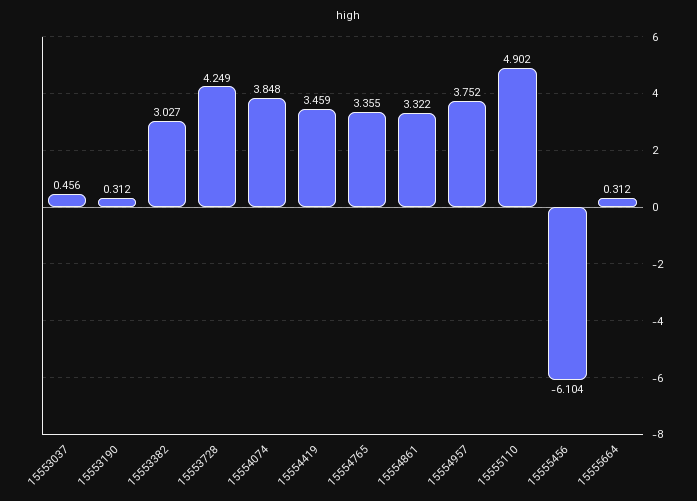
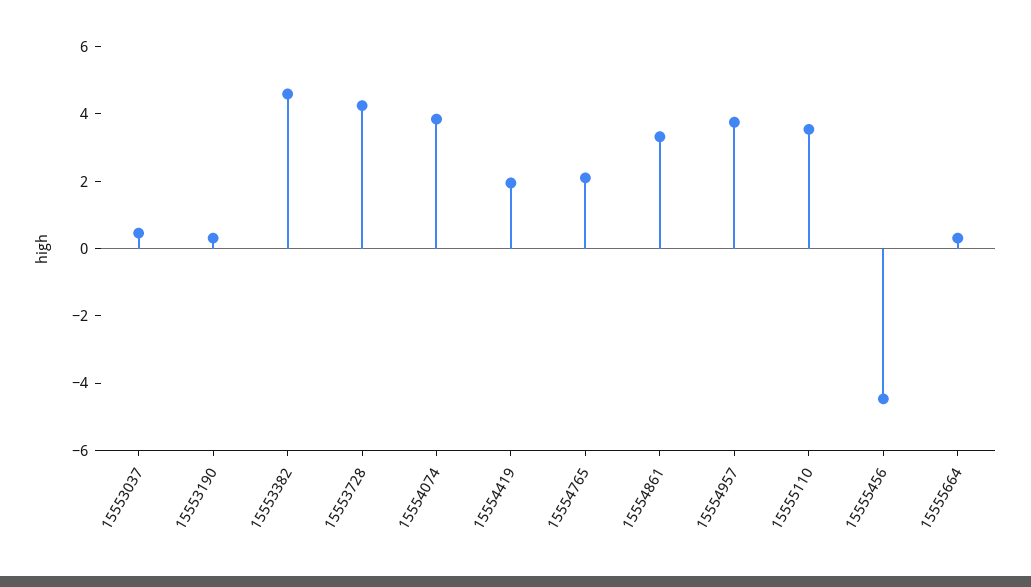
  {
    "15553037": 0.456,
    "15553190": 0.312,
-   "15553382": 3.027,
+   "15553382": 4.5,
    "15553728": 4.249,
    "15554074": 3.848,
-   "15554419": 3.459,
+   "15554419": 2,
-   "15554765": 3.355,
+   "15554765": 2,
    "15554861": 3.322,
    "15554957": 3.752,
-   "15555110": 4.902,
+   "15555110": 3.5,
-   "15555456": -6.104,
+   "15555456": -4.5,
    "15555664": 0.312
  }

